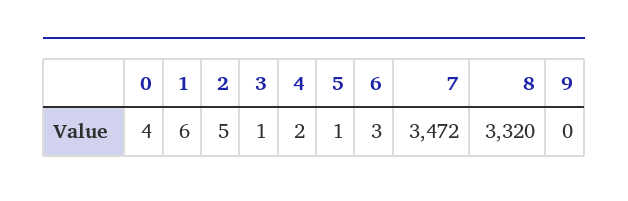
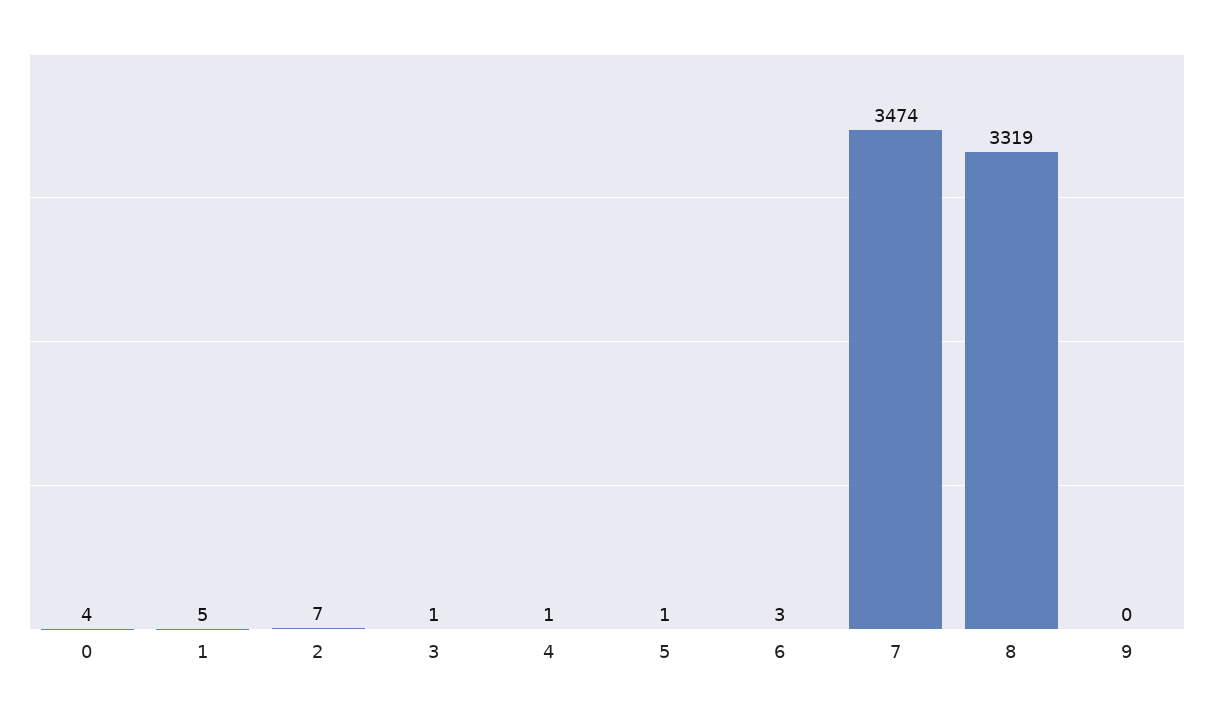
  {
    "0": 4,
-   "1": 6,
+   "1": 5,
-   "2": 5,
+   "2": 7,
    "3": 1,
-   "4": 2,
+   "4": 1,
    "5": 1,
    "6": 3,
-   "7": 3472,
+   "7": 3474,
-   "8": 3320,
+   "8": 3319,
    "9": 0
  }

